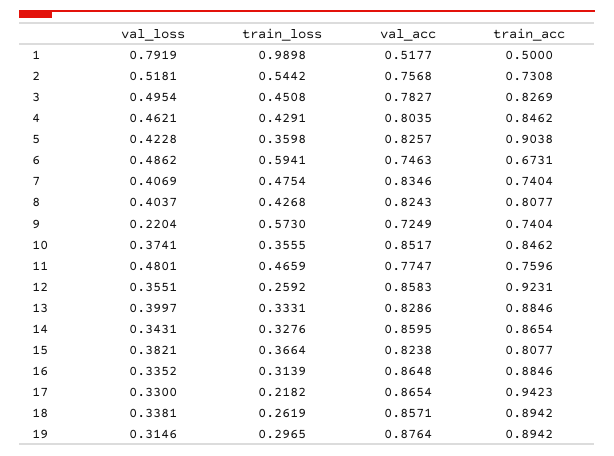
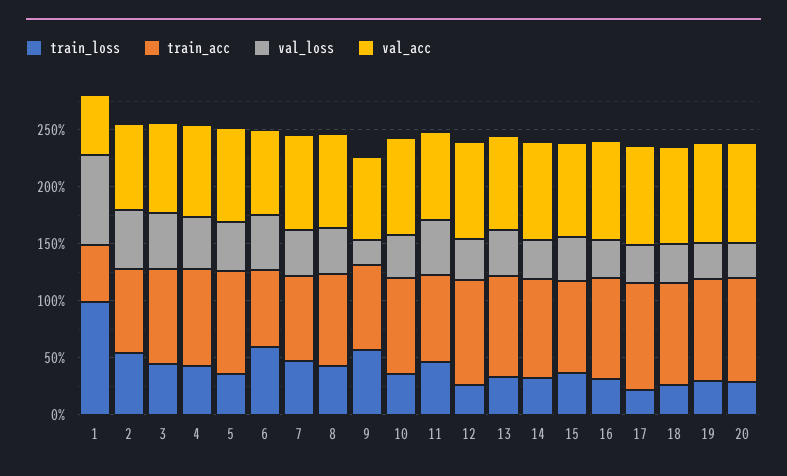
  {
    "val_loss": {
      "1": 0.7919,
      "2": 0.5181,
      "3": 0.4954,
      "4": 0.4621,
      "5": 0.4228,
      "6": 0.4862,
      "7": 0.4069,
      "8": 0.4037,
      "9": 0.2204,
      "10": 0.3741,
      "11": 0.4801,
      "12": 0.3551,
      "13": 0.3997,
      "14": 0.3431,
      "15": 0.3821,
      "16": 0.3352,
      "17": 0.33,
      "18": 0.3381,
-     "19": 0.3146
+     "19": 0.3146,
+     "20": 0.3
    },
    "train_loss": {
      "1": 0.9898,
      "2": 0.5442,
      "3": 0.4508,
      "4": 0.4291,
      "5": 0.3598,
      "6": 0.5941,
      "7": 0.4754,
      "8": 0.4268,
      "9": 0.573,
      "10": 0.3555,
      "11": 0.4659,
      "12": 0.2592,
      "13": 0.3331,
      "14": 0.3276,
      "15": 0.3664,
      "16": 0.3139,
      "17": 0.2182,
      "18": 0.2619,
-     "19": 0.2965
+     "19": 0.2965,
+     "20": 0.3
    },
    "val_acc": {
      "1": 0.5177,
      "2": 0.7568,
      "3": 0.7827,
      "4": 0.8035,
      "5": 0.8257,
      "6": 0.7463,
      "7": 0.8346,
      "8": 0.8243,
      "9": 0.7249,
      "10": 0.8517,
      "11": 0.7747,
      "12": 0.8583,
      "13": 0.8286,
      "14": 0.8595,
      "15": 0.8238,
      "16": 0.8648,
      "17": 0.8654,
      "18": 0.8571,
-     "19": 0.8764
+     "19": 0.8764,
+     "20": 0.9
    },
    "train_acc": {
      "1": 0.5,
      "2": 0.7308,
      "3": 0.8269,
      "4": 0.8462,
      "5": 0.9038,
      "6": 0.6731,
      "7": 0.7404,
      "8": 0.8077,
      "9": 0.7404,
      "10": 0.8462,
      "11": 0.7596,
      "12": 0.9231,
      "13": 0.8846,
      "14": 0.8654,
      "15": 0.8077,
      "16": 0.8846,
      "17": 0.9423,
      "18": 0.8942,
-     "19": 0.8942
+     "19": 0.8942,
+     "20": 0.9
    }
  }

